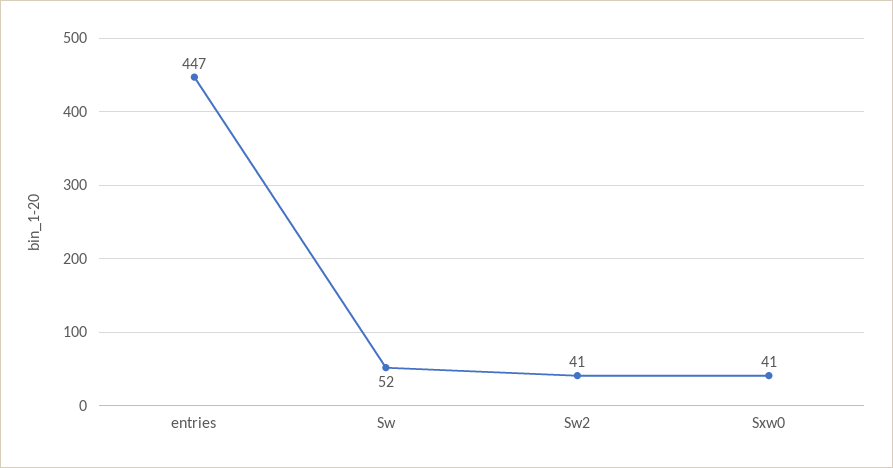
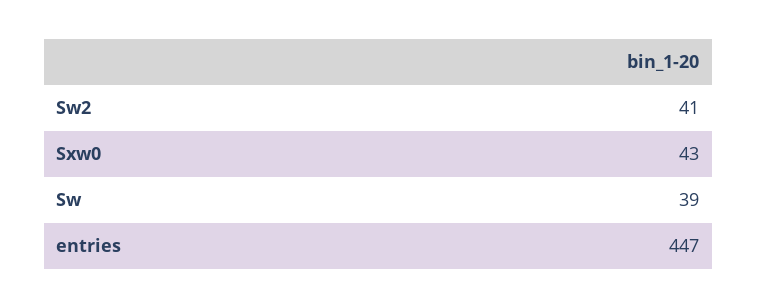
  {
    "entries": 447,
-   "Sw": 52,
+   "Sw": 39,
    "Sw2": 41,
-   "Sxw0": 41
+   "Sxw0": 43
  }

